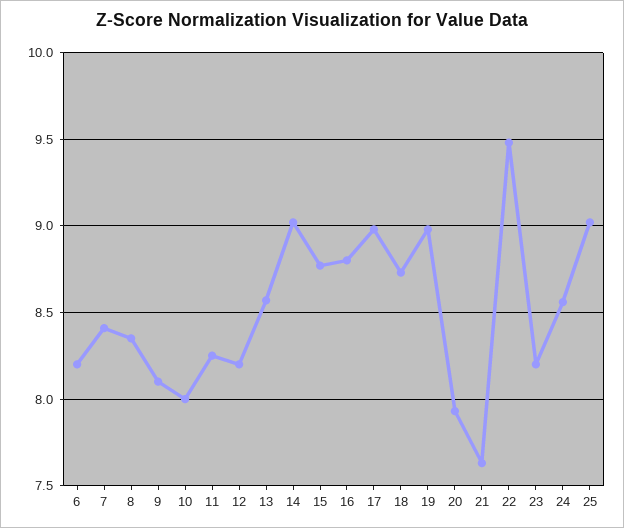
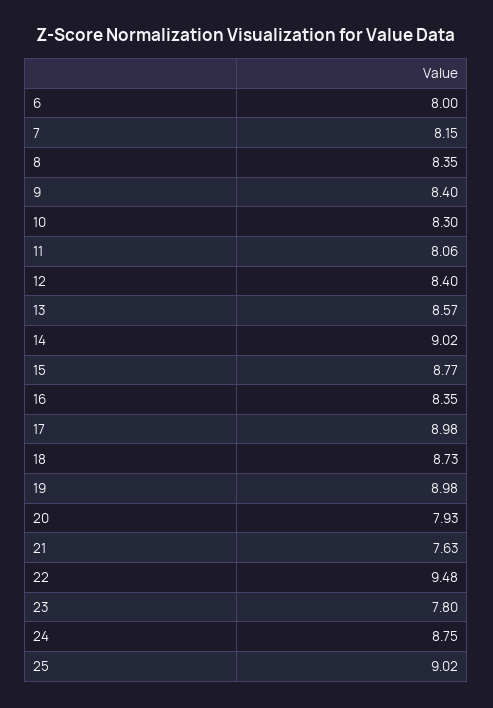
  {
-   "6": 8.2,
+   "6": 8,
-   "7": 8.4,
+   "7": 8.15,
    "8": 8.35,
-   "9": 8.1,
+   "9": 8.4,
-   "10": 8,
+   "10": 8.3,
-   "11": 8.25,
+   "11": 8.06,
-   "12": 8.2,
+   "12": 8.4,
    "13": 8.57,
    "14": 9.02,
    "15": 8.77,
-   "16": 8.8,
+   "16": 8.35,
    "17": 8.98,
    "18": 8.73,
    "19": 8.98,
    "20": 7.93,
    "21": 7.63,
    "22": 9.48,
-   "23": 8.2,
+   "23": 7.8,
-   "24": 8.55,
+   "24": 8.75,
    "25": 9.02
  }

